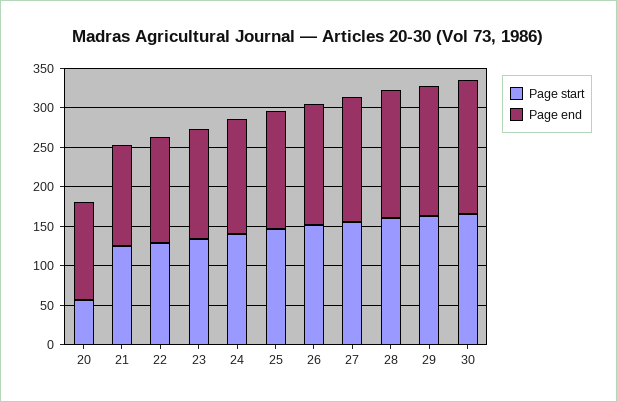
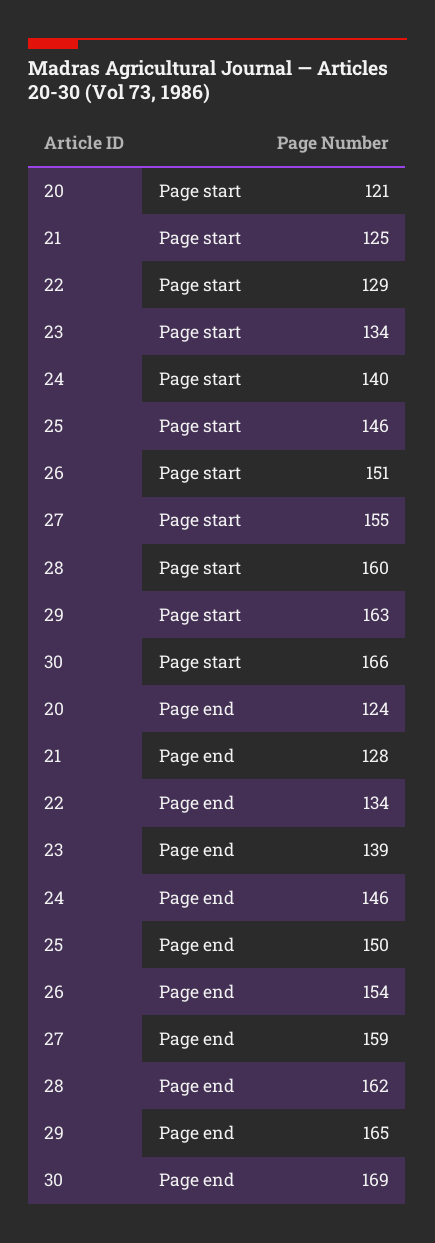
  {
    "Page start": {
-     "20": 50,
+     "20": 121,
      "21": 125,
      "22": 129,
      "23": 134,
      "24": 140,
      "25": 146,
      "26": 151,
      "27": 155,
      "28": 160,
      "29": 163,
      "30": 166
    },
    "Page end": {
      "20": 124,
      "21": 128,
      "22": 134,
      "23": 139,
      "24": 146,
      "25": 150,
      "26": 154,
      "27": 159,
      "28": 162,
      "29": 165,
      "30": 169
    }
  }

